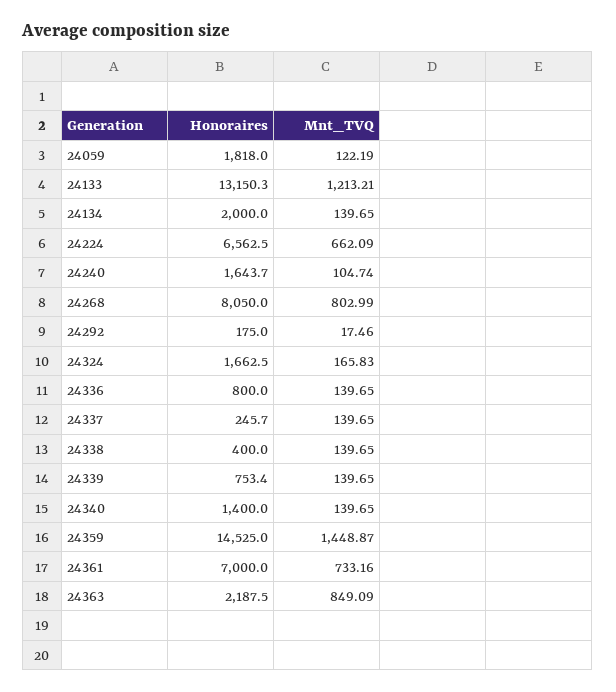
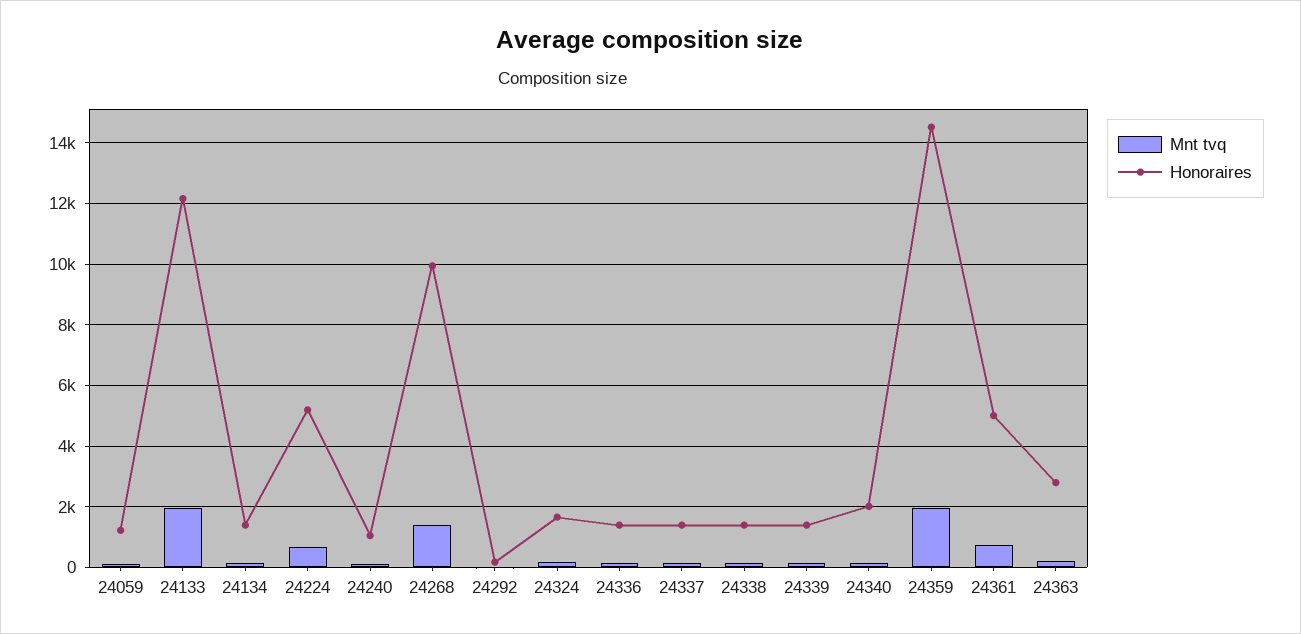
  {
    "Honoraires": {
-     "24059": 1818,
+     "24059": 1200,
-     "24133": 13150.3,
+     "24133": 12200,
-     "24134": 2000,
+     "24134": 1400,
-     "24224": 6562.5,
+     "24224": 5200,
-     "24240": 1643.7,
+     "24240": 1000,
-     "24268": 8050,
+     "24268": 10000,
      "24292": 175,
      "24324": 1662.5,
-     "24336": 800,
+     "24336": 1400,
-     "24337": 245.7,
+     "24337": 1400,
-     "24338": 400,
+     "24338": 1400,
-     "24339": 753.4,
+     "24339": 1400,
-     "24340": 1400,
+     "24340": 2000,
      "24359": 14525,
-     "24361": 7000,
+     "24361": 5000,
-     "24363": 2187.5
+     "24363": 2800
    },
    "Mnt_TVQ": {
      "24059": 122.19,
-     "24133": 1213.21,
+     "24133": 2000,
      "24134": 139.65,
      "24224": 662.09,
      "24240": 104.74,
-     "24268": 802.99,
+     "24268": 1400,
      "24292": 17.46,
      "24324": 165.83,
      "24336": 139.65,
      "24337": 139.65,
      "24338": 139.65,
      "24339": 139.65,
      "24340": 139.65,
-     "24359": 1448.87,
+     "24359": 2000,
      "24361": 733.16,
-     "24363": 849.09
+     "24363": 200
    }
  }

